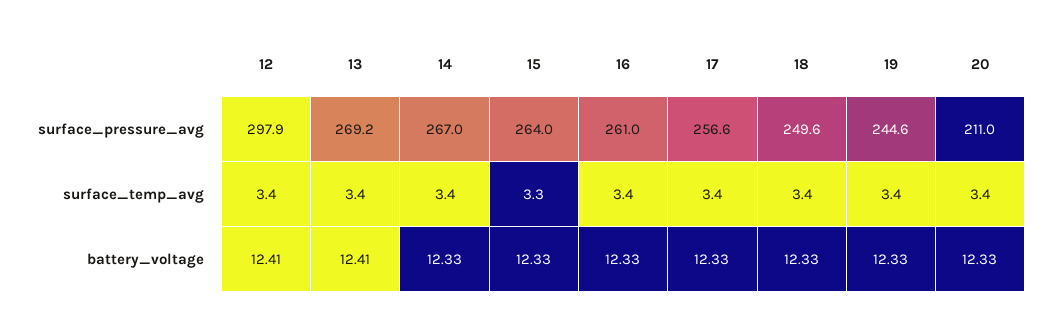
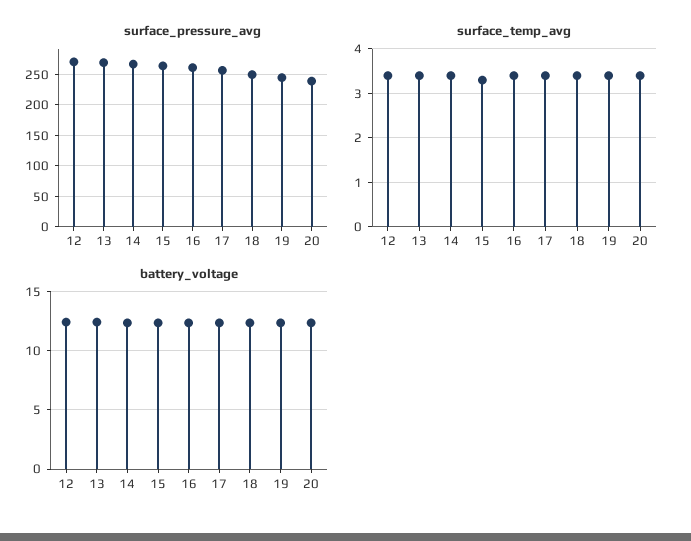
  {
    "surface_pressure_avg": {
-     "12": 297.9,
+     "12": 270,
      "13": 269.2,
      "14": 267,
      "15": 264,
      "16": 261,
      "17": 256.6,
      "18": 249.6,
      "19": 244.6,
-     "20": 211
+     "20": 240
    },
    "surface_temp_avg": {
      "12": 3.4,
      "13": 3.4,
      "14": 3.4,
      "15": 3.3,
      "16": 3.4,
      "17": 3.4,
      "18": 3.4,
      "19": 3.4,
      "20": 3.4
    },
    "battery_voltage": {
      "12": 12.41,
      "13": 12.41,
      "14": 12.33,
      "15": 12.33,
      "16": 12.33,
      "17": 12.33,
      "18": 12.33,
      "19": 12.33,
      "20": 12.33
    }
  }

